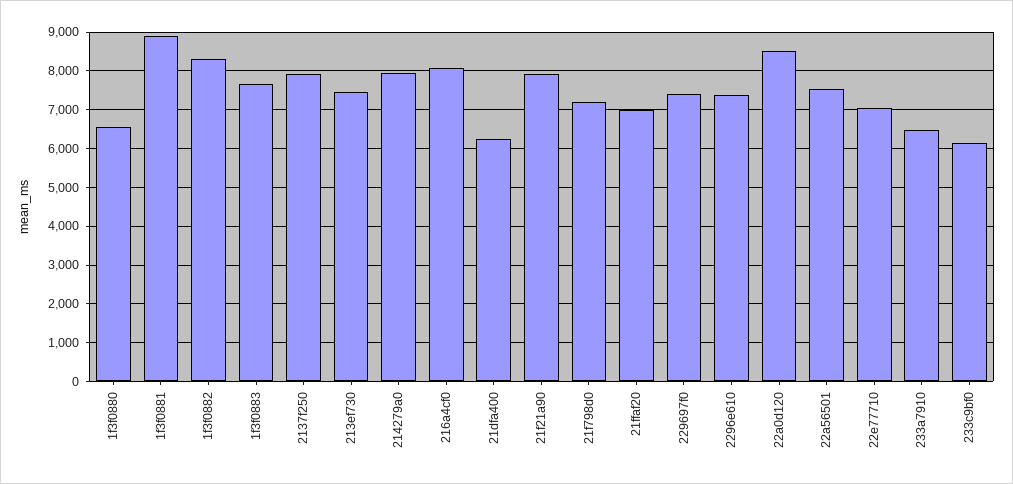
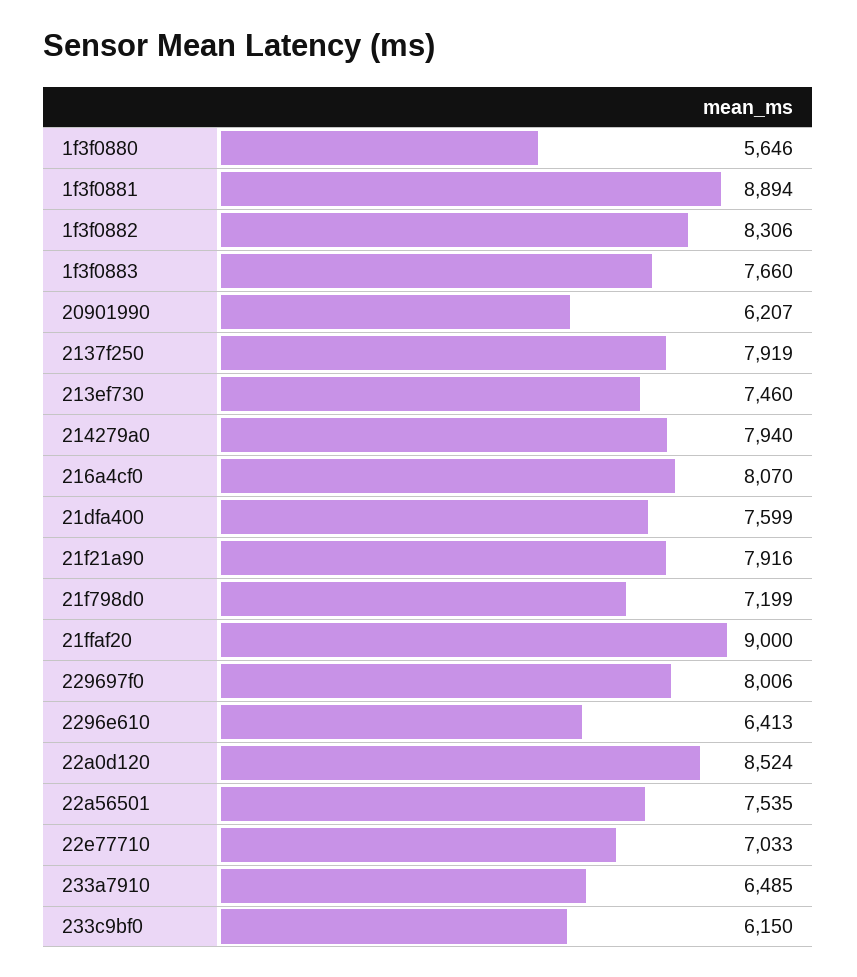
  {
-   "1f3f0880": 6600,
+   "1f3f0880": 5646,
    "1f3f0881": 8894,
    "1f3f0882": 8306,
    "1f3f0883": 7660,
    "2137f250": 7919,
    "213ef730": 7460,
    "214279a0": 7940,
    "216a4cf0": 8070,
-   "21dfa400": 6200,
+   "21dfa400": 7599,
    "21f21a90": 7916,
    "21f798d0": 7199,
-   "21ffaf20": 7000,
+   "21ffaf20": 9000,
-   "229697f0": 7400,
+   "229697f0": 8006,
-   "2296e610": 7400,
+   "2296e610": 6413,
    "22a0d120": 8524,
    "22a56501": 7535,
    "22e77710": 7033,
    "233a7910": 6485,
-   "233c9bf0": 6150
+   "233c9bf0": 6150,
+   "20901990": 6207
  }

